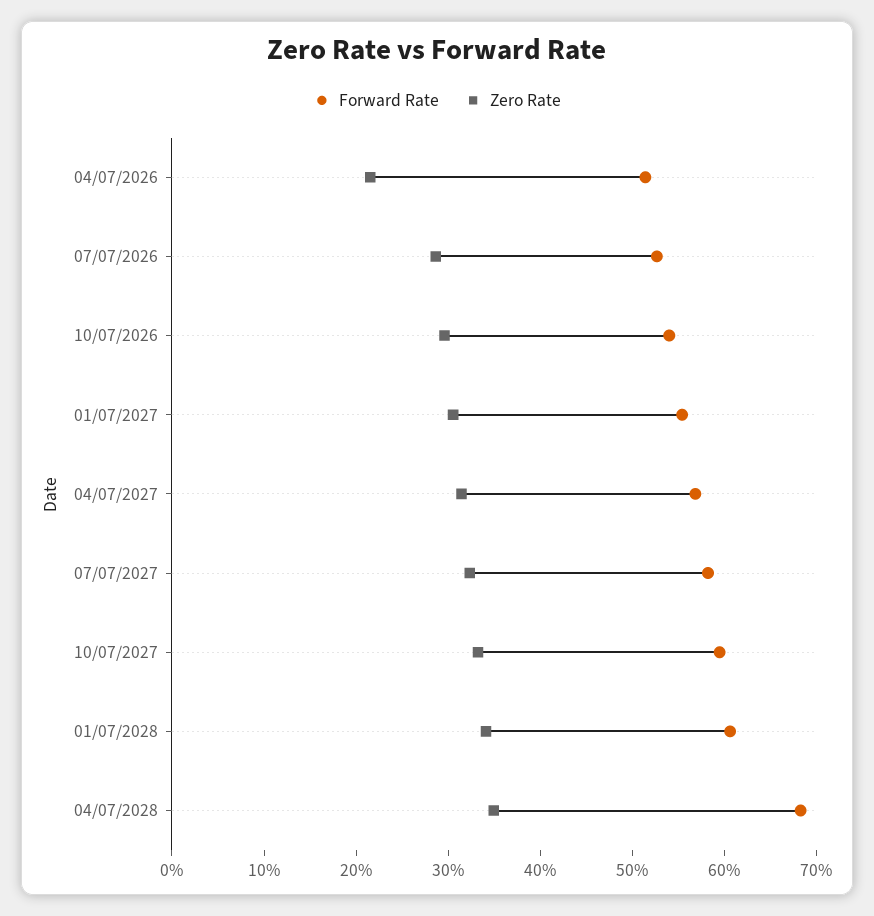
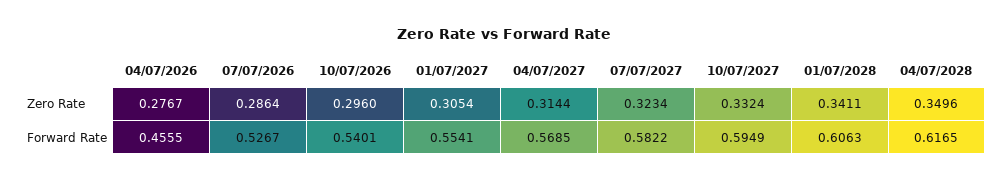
  {
    "Forward Rate": {
-     "04/07/2026": 0.52,
+     "04/07/2026": 0.4555,
      "07/07/2026": 0.5267,
      "10/07/2026": 0.5401,
      "01/07/2027": 0.5541,
      "04/07/2027": 0.5685,
      "07/07/2027": 0.5822,
      "10/07/2027": 0.5949,
      "01/07/2028": 0.6063,
-     "04/07/2028": 0.68
+     "04/07/2028": 0.6165
    },
    "Zero Rate": {
-     "04/07/2026": 0.22,
+     "04/07/2026": 0.2767,
      "07/07/2026": 0.2864,
      "10/07/2026": 0.296,
      "01/07/2027": 0.3054,
      "04/07/2027": 0.3144,
      "07/07/2027": 0.3234,
      "10/07/2027": 0.3324,
      "01/07/2028": 0.3411,
      "04/07/2028": 0.3496
    }
  }

